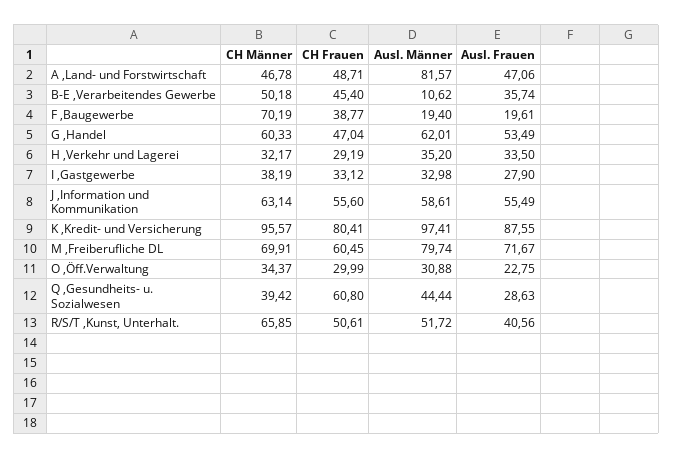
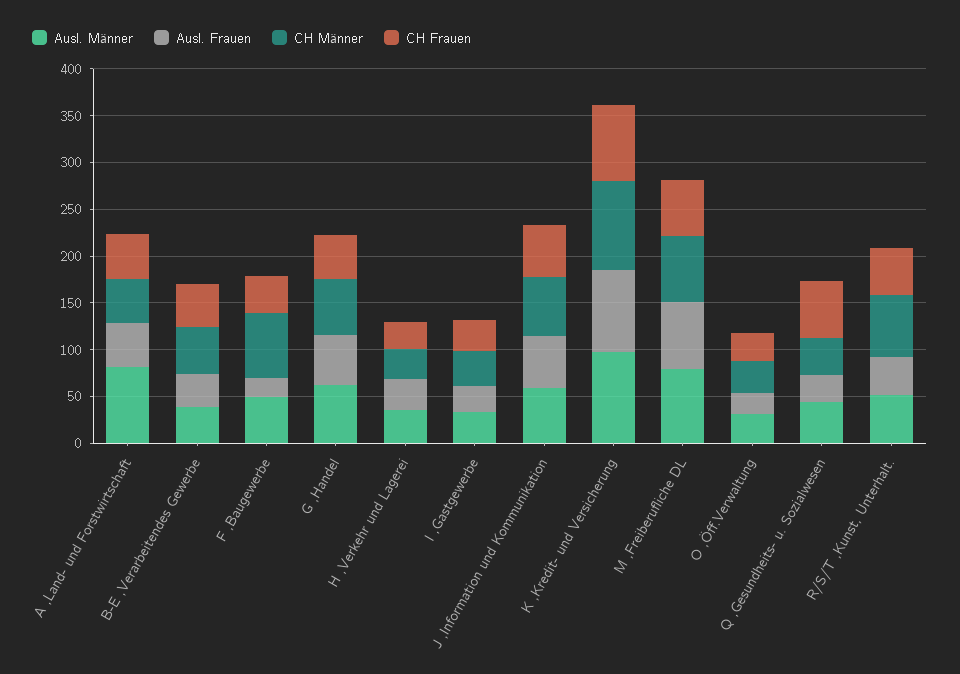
  {
    "CH Männer": {
      "A ,Land- und Forstwirtschaft": 46.78,
      "B-E ,Verarbeitendes Gewerbe": 50.18,
      "F ,Baugewerbe": 70.19,
      "G ,Handel": 60.33,
      "H ,Verkehr und Lagerei": 32.17,
      "I ,Gastgewerbe": 38.19,
      "J ,Information und Kommunikation": 63.14,
      "K ,Kredit- und Versicherung": 95.57,
      "M ,Freiberufliche DL": 69.91,
      "O ,Öff.Verwaltung": 34.37,
      "Q ,Gesundheits- u. Sozialwesen": 39.42,
      "R/S/T ,Kunst, Unterhalt.": 65.85
    },
    "CH Frauen": {
      "A ,Land- und Forstwirtschaft": 48.71,
      "B-E ,Verarbeitendes Gewerbe": 45.4,
      "F ,Baugewerbe": 38.77,
      "G ,Handel": 47.04,
      "H ,Verkehr und Lagerei": 29.19,
      "I ,Gastgewerbe": 33.12,
      "J ,Information und Kommunikation": 55.6,
      "K ,Kredit- und Versicherung": 80.41,
      "M ,Freiberufliche DL": 60.45,
      "O ,Öff.Verwaltung": 29.99,
      "Q ,Gesundheits- u. Sozialwesen": 60.8,
      "R/S/T ,Kunst, Unterhalt.": 50.61
    },
    "Ausl. Männer": {
      "A ,Land- und Forstwirtschaft": 81.57,
-     "B-E ,Verarbeitendes Gewerbe": 10.62,
+     "B-E ,Verarbeitendes Gewerbe": 40,
-     "F ,Baugewerbe": 19.4,
+     "F ,Baugewerbe": 50,
      "G ,Handel": 62.01,
      "H ,Verkehr und Lagerei": 35.2,
      "I ,Gastgewerbe": 32.98,
      "J ,Information und Kommunikation": 58.61,
      "K ,Kredit- und Versicherung": 97.41,
      "M ,Freiberufliche DL": 79.74,
      "O ,Öff.Verwaltung": 30.88,
      "Q ,Gesundheits- u. Sozialwesen": 44.44,
      "R/S/T ,Kunst, Unterhalt.": 51.72
    },
    "Ausl. Frauen": {
      "A ,Land- und Forstwirtschaft": 47.06,
      "B-E ,Verarbeitendes Gewerbe": 35.74,
      "F ,Baugewerbe": 19.61,
      "G ,Handel": 53.49,
      "H ,Verkehr und Lagerei": 33.5,
      "I ,Gastgewerbe": 27.9,
      "J ,Information und Kommunikation": 55.49,
      "K ,Kredit- und Versicherung": 87.55,
      "M ,Freiberufliche DL": 71.67,
      "O ,Öff.Verwaltung": 22.75,
      "Q ,Gesundheits- u. Sozialwesen": 28.63,
      "R/S/T ,Kunst, Unterhalt.": 40.56
    }
  }

